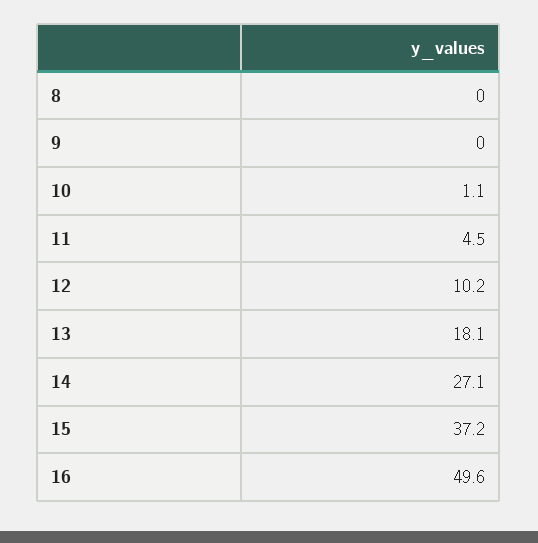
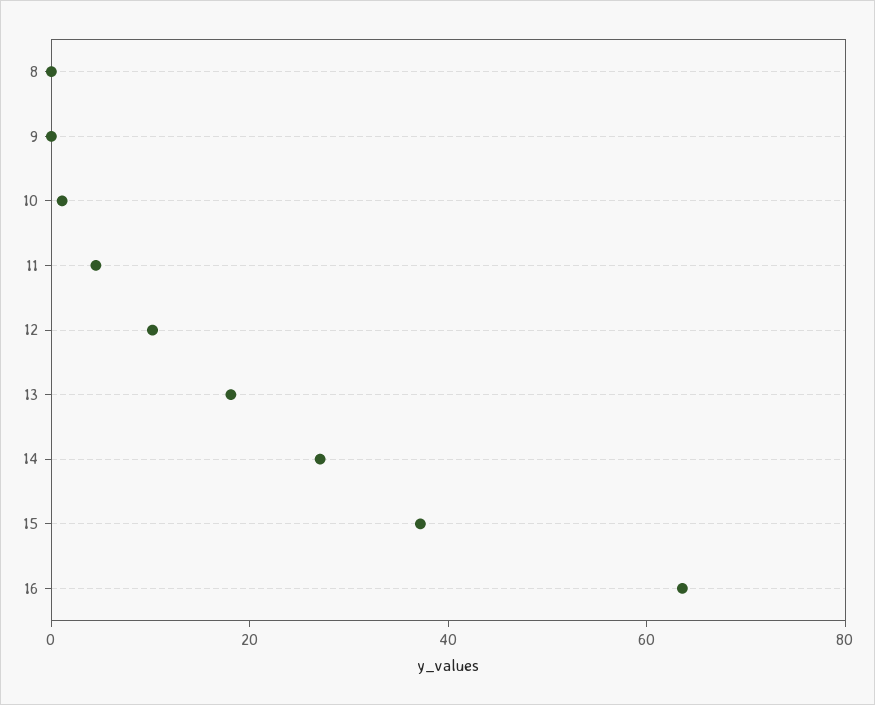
  {
    "8": 0,
    "9": 0,
    "10": 1.1,
    "11": 4.5,
    "12": 10.2,
    "13": 18.1,
    "14": 27.1,
    "15": 37.2,
-   "16": 49.6
+   "16": 65
  }

